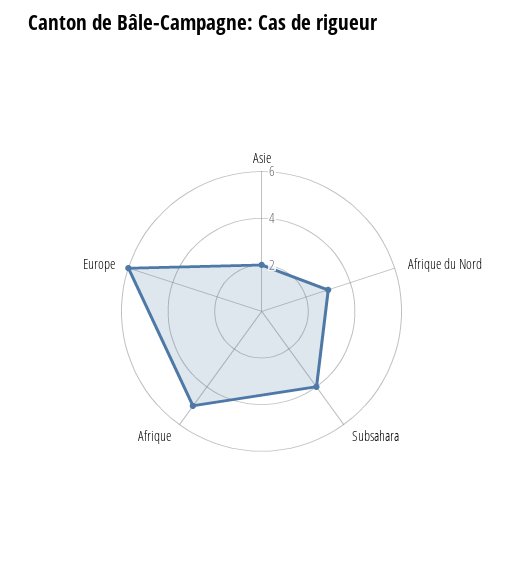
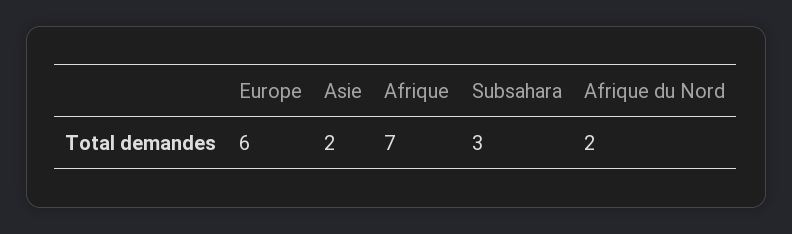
  {
    "Asie": 2,
-   "Afrique du Nord": 3,
+   "Afrique du Nord": 2,
-   "Subsahara": 4,
+   "Subsahara": 3,
-   "Afrique": 5,
+   "Afrique": 7,
    "Europe": 6
  }

